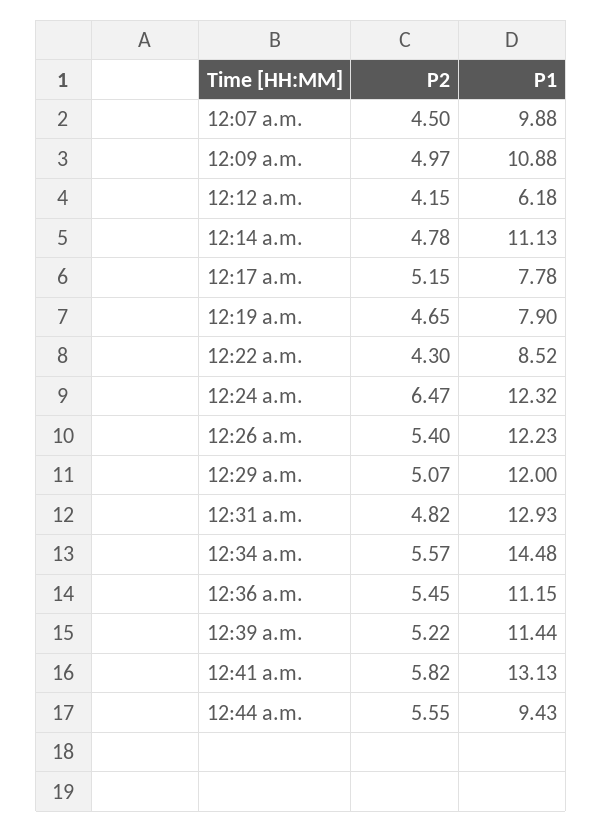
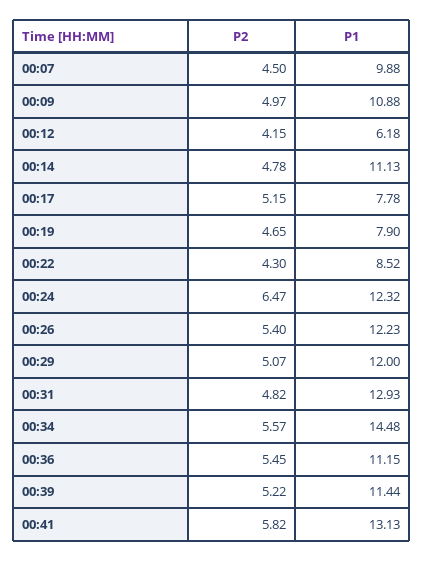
  {
    "P2": {
      "12:07 a.m.": 4.5,
      "12:09 a.m.": 4.97,
      "12:12 a.m.": 4.15,
      "12:14 a.m.": 4.78,
      "12:17 a.m.": 5.15,
      "12:19 a.m.": 4.65,
      "12:22 a.m.": 4.3,
      "12:24 a.m.": 6.47,
      "12:26 a.m.": 5.4,
      "12:29 a.m.": 5.07,
      "12:31 a.m.": 4.82,
      "12:34 a.m.": 5.57,
      "12:36 a.m.": 5.45,
      "12:39 a.m.": 5.22,
-     "12:41 a.m.": 5.82,
+     "12:41 a.m.": 5.82
-     "12:44 a.m.": 5.55
    },
    "P1": {
      "12:07 a.m.": 9.88,
      "12:09 a.m.": 10.88,
      "12:12 a.m.": 6.18,
      "12:14 a.m.": 11.13,
      "12:17 a.m.": 7.78,
      "12:19 a.m.": 7.9,
      "12:22 a.m.": 8.52,
      "12:24 a.m.": 12.32,
      "12:26 a.m.": 12.23,
      "12:29 a.m.": 12,
      "12:31 a.m.": 12.93,
      "12:34 a.m.": 14.48,
      "12:36 a.m.": 11.15,
      "12:39 a.m.": 11.44,
-     "12:41 a.m.": 13.13,
+     "12:41 a.m.": 13.13
-     "12:44 a.m.": 9.43
    }
  }

